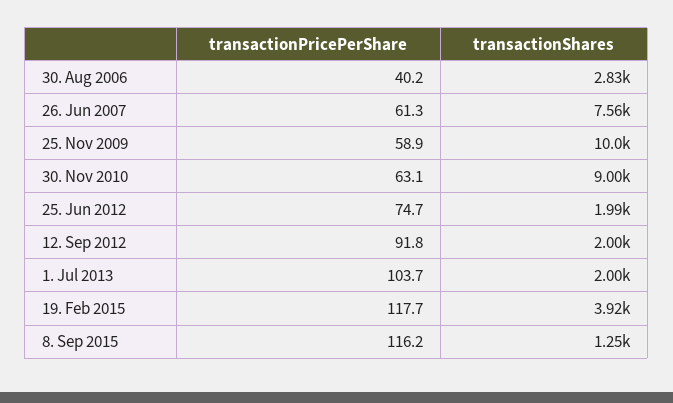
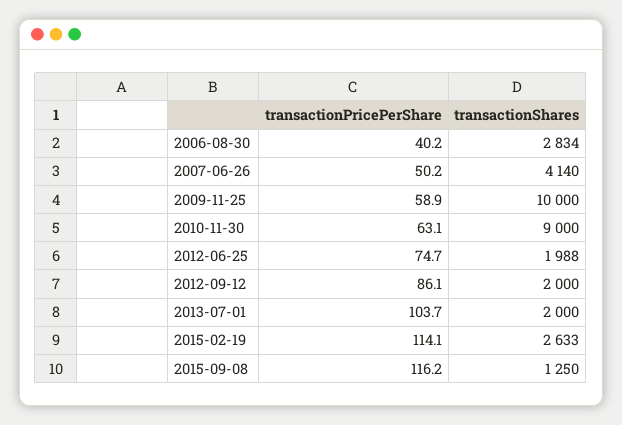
  {
    "transactionPricePerShare": {
      "30. Aug 2006": 40.2,
-     "26. Jun 2007": 61.3,
+     "26. Jun 2007": 50.2,
      "25. Nov 2009": 58.9,
      "30. Nov 2010": 63.1,
      "25. Jun 2012": 74.7,
-     "12. Sep 2012": 91.8,
+     "12. Sep 2012": 86.1,
      "1. Jul 2013": 103.7,
-     "19. Feb 2015": 117.7,
+     "19. Feb 2015": 114.1,
      "8. Sep 2015": 116.2
    },
    "transactionShares": {
      "30. Aug 2006": 2834,
-     "26. Jun 2007": 7560,
+     "26. Jun 2007": 4140,
      "25. Nov 2009": 10000,
      "30. Nov 2010": 9000,
      "25. Jun 2012": 1988,
      "12. Sep 2012": 2000,
      "1. Jul 2013": 2000,
-     "19. Feb 2015": 3920,
+     "19. Feb 2015": 2633,
      "8. Sep 2015": 1250
    }
  }

